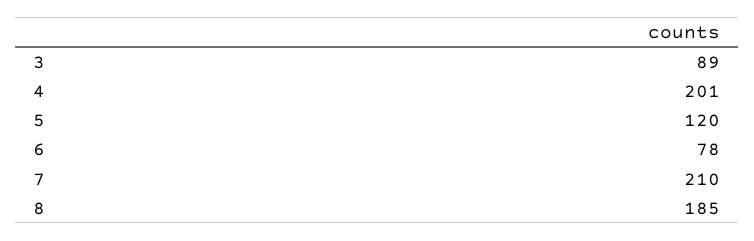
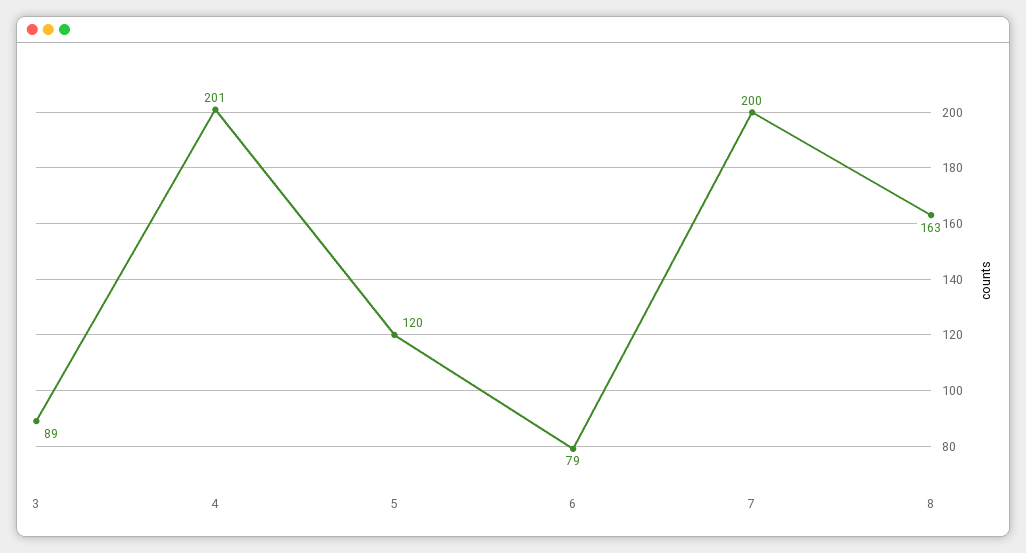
  {
    "3": 89,
    "4": 201,
    "5": 120,
-   "6": 78,
+   "6": 79,
-   "7": 210,
+   "7": 200,
-   "8": 185
+   "8": 163
  }

